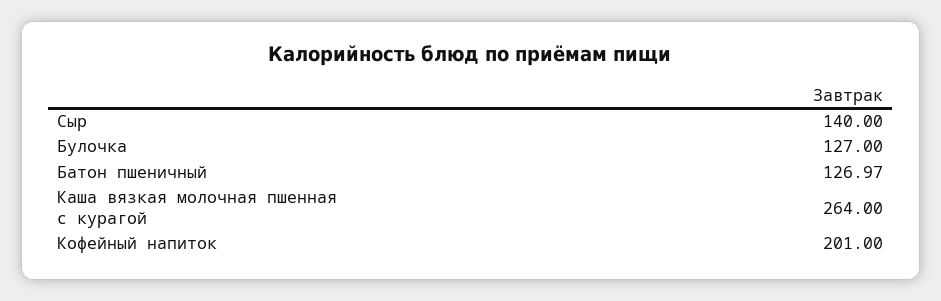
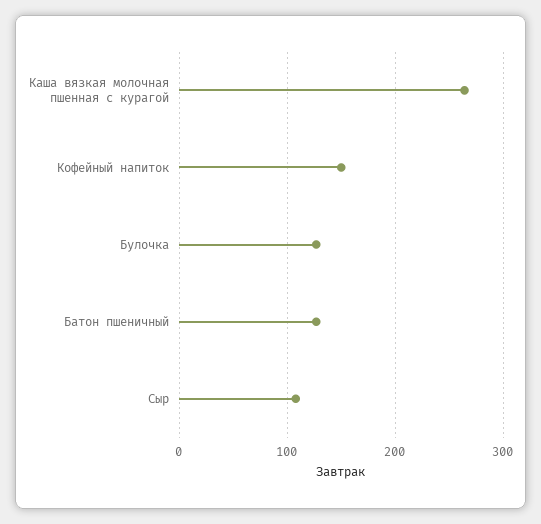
  {
-   "Сыр": 140,
+   "Сыр": 110,
    "Булочка": 127,
    "Батон пшеничный": 126.97,
    "Каша вязкая молочная пшенная с курагой": 264,
-   "Кофейный напиток": 201
+   "Кофейный напиток": 150
  }

